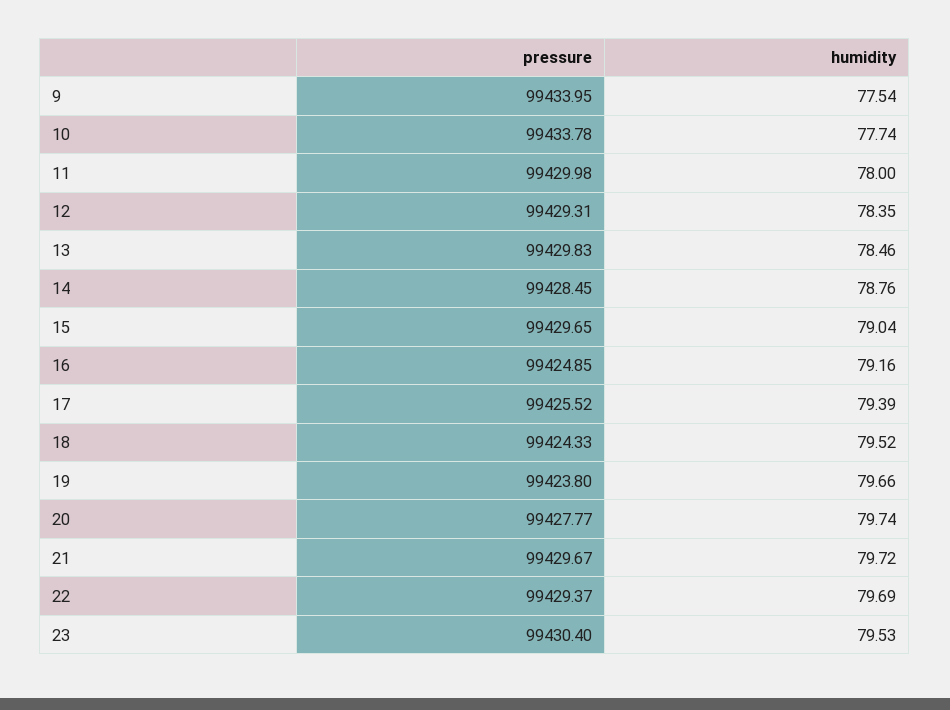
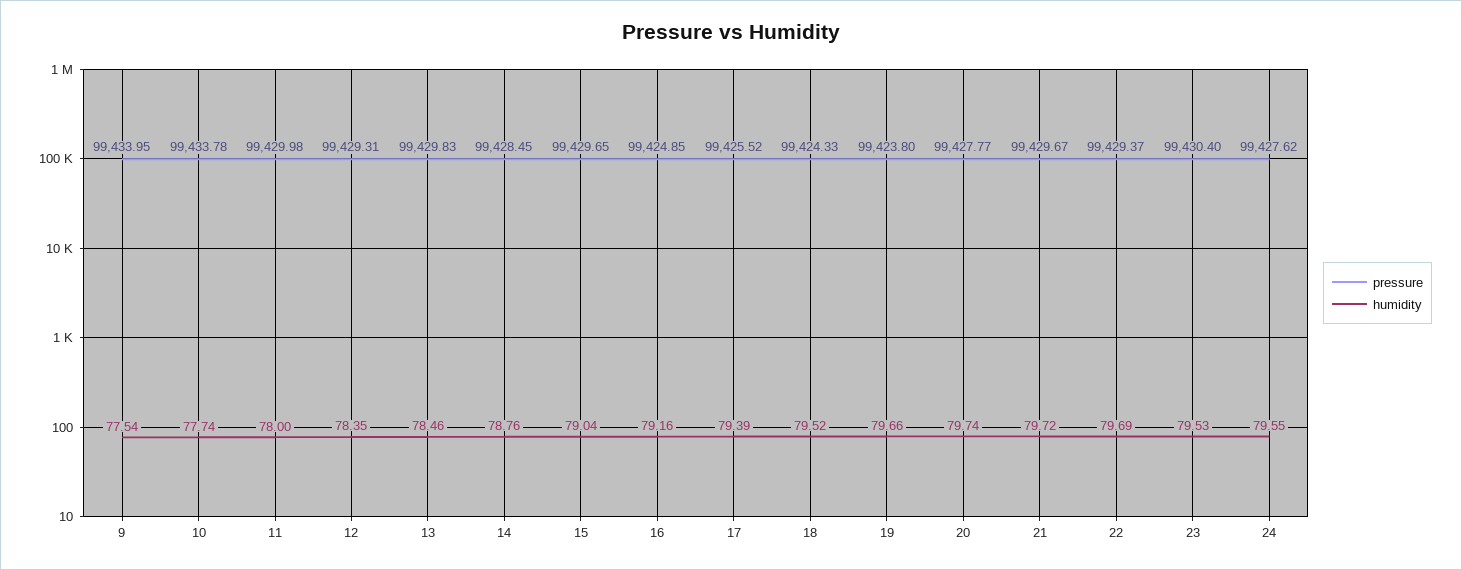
  {
    "pressure": {
      "9": 99433.95,
      "10": 99433.78,
      "11": 99429.98,
      "12": 99429.31,
      "13": 99429.83,
      "14": 99428.45,
      "15": 99429.65,
      "16": 99424.85,
      "17": 99425.52,
      "18": 99424.33,
      "19": 99423.8,
      "20": 99427.77,
      "21": 99429.67,
      "22": 99429.37,
-     "23": 99430.4
+     "23": 99430.4,
+     "24": 99427.62
    },
    "humidity": {
      "9": 77.54,
      "10": 77.74,
      "11": 78,
      "12": 78.35,
      "13": 78.46,
      "14": 78.76,
      "15": 79.04,
      "16": 79.16,
      "17": 79.39,
      "18": 79.52,
      "19": 79.66,
      "20": 79.74,
      "21": 79.72,
      "22": 79.69,
-     "23": 79.53
+     "23": 79.53,
+     "24": 79.55
    }
  }

